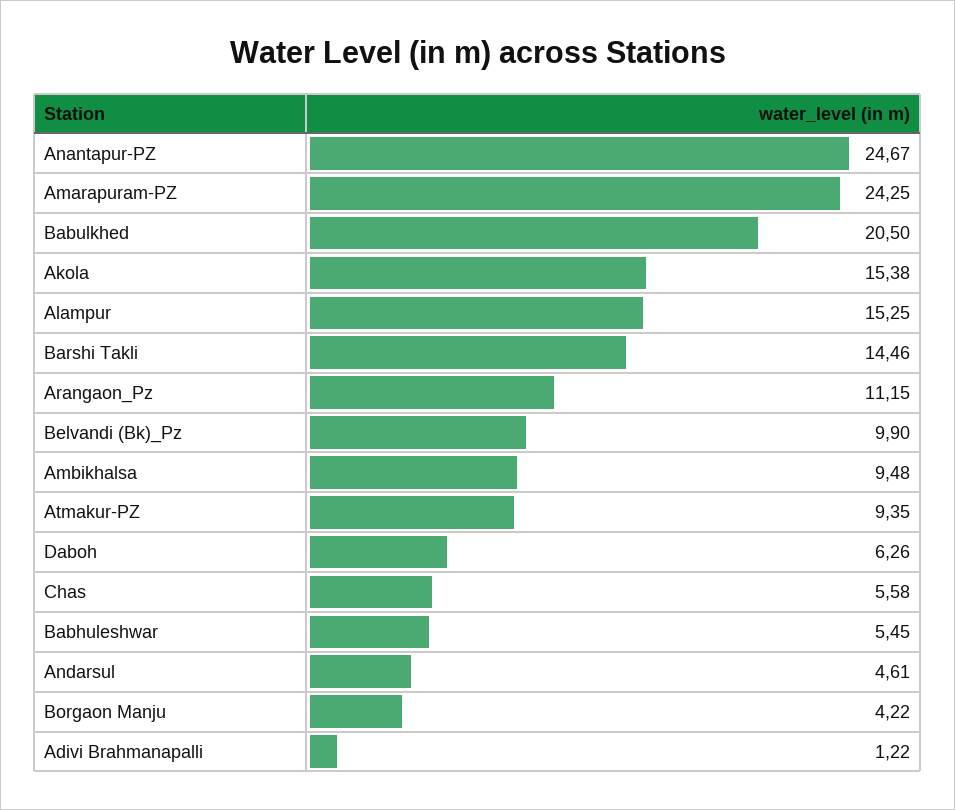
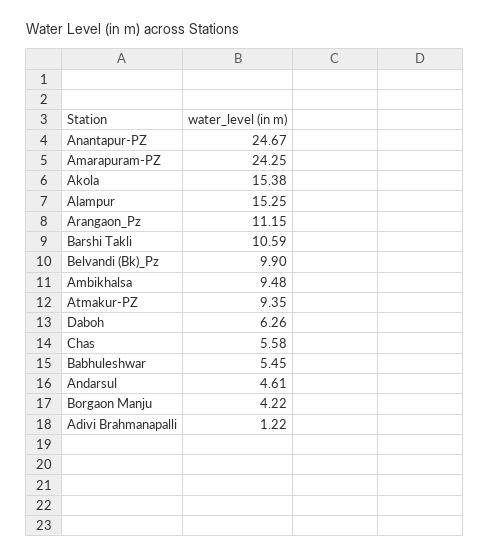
  {
    "Anantapur-PZ": 24.67,
    "Amarapuram-PZ": 24.25,
-   "Babulkhed": 20.5,
    "Akola": 15.38,
    "Alampur": 15.25,
-   "Barshi Takli": 14.46,
+   "Barshi Takli": 10.59,
    "Arangaon_Pz": 11.15,
    "Belvandi (Bk)_Pz": 9.9,
    "Ambikhalsa": 9.48,
    "Atmakur-PZ": 9.35,
    "Daboh": 6.26,
    "Chas": 5.58,
    "Babhuleshwar": 5.45,
    "Andarsul": 4.61,
    "Borgaon Manju": 4.22,
    "Adivi Brahmanapalli": 1.22
  }

